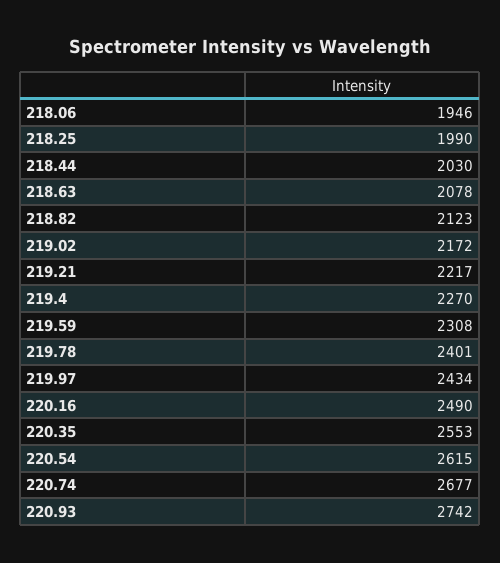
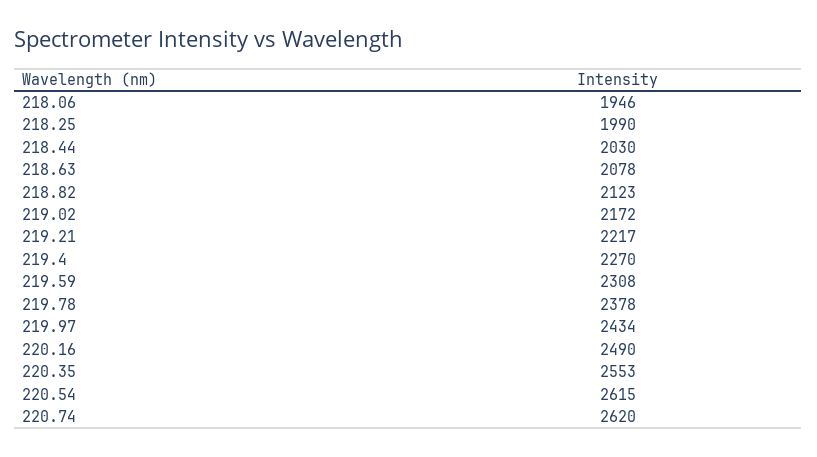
  {
    "218.06": 1946,
    "218.25": 1990,
    "218.44": 2030,
    "218.63": 2078,
    "218.82": 2123,
    "219.02": 2172,
    "219.21": 2217,
    "219.4": 2270,
    "219.59": 2308,
-   "219.78": 2401,
+   "219.78": 2378,
    "219.97": 2434,
    "220.16": 2490,
    "220.35": 2553,
    "220.54": 2615,
-   "220.74": 2677,
+   "220.74": 2620
-   "220.93": 2742
  }

